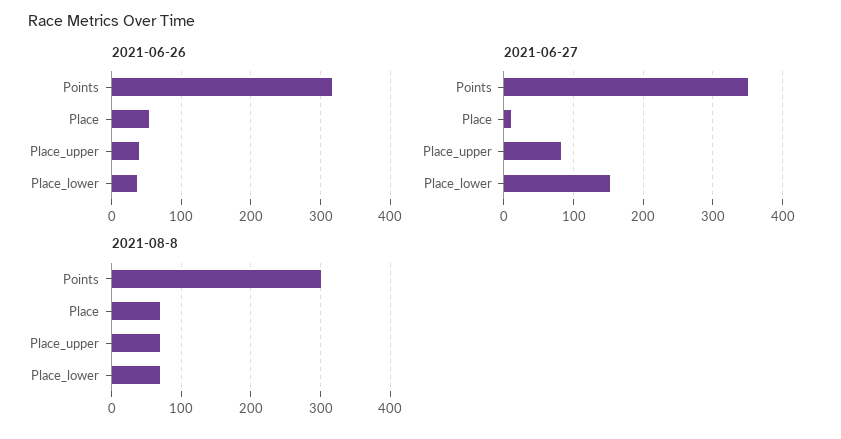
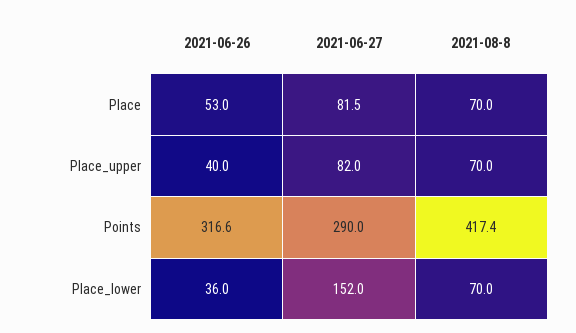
  {
    "2021-06-26": {
      "Points": 316.6,
      "Place": 53,
      "Place_upper": 40,
      "Place_lower": 36
    },
    "2021-06-27": {
-     "Points": 350,
+     "Points": 290,
-     "Place": 10,
+     "Place": 81.5,
      "Place_upper": 82,
      "Place_lower": 152
    },
    "2021-08-8": {
-     "Points": 300,
+     "Points": 417.4,
      "Place": 70,
      "Place_upper": 70,
      "Place_lower": 70
    }
  }

